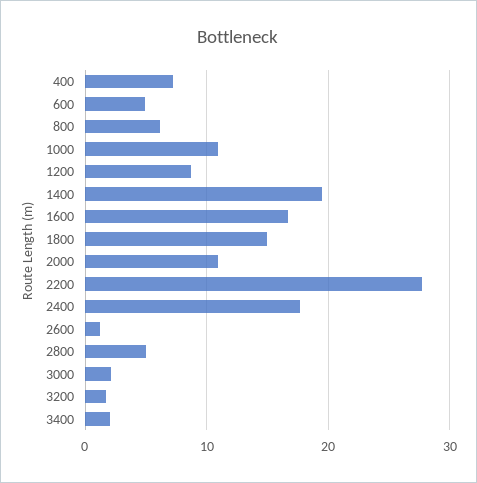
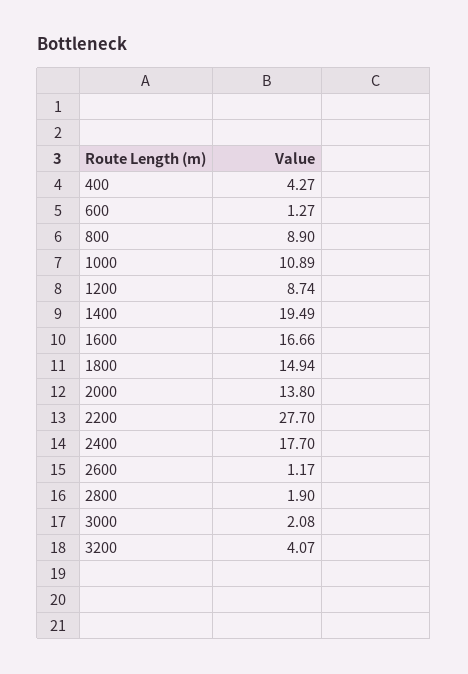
  {
-   "400": 7,
+   "400": 4.27,
-   "600": 5,
+   "600": 1.27,
-   "800": 6,
+   "800": 8.9,
    "1000": 10.89,
    "1200": 8.74,
    "1400": 19.49,
    "1600": 16.66,
    "1800": 14.94,
-   "2000": 11,
+   "2000": 13.8,
    "2200": 27.7,
    "2400": 17.7,
    "2600": 1.17,
-   "2800": 5,
+   "2800": 1.9,
    "3000": 2.08,
-   "3200": 2,
+   "3200": 4.07
-   "3400": 2
  }

